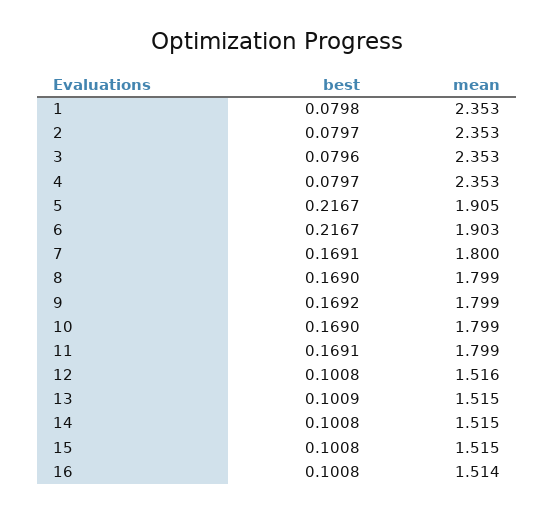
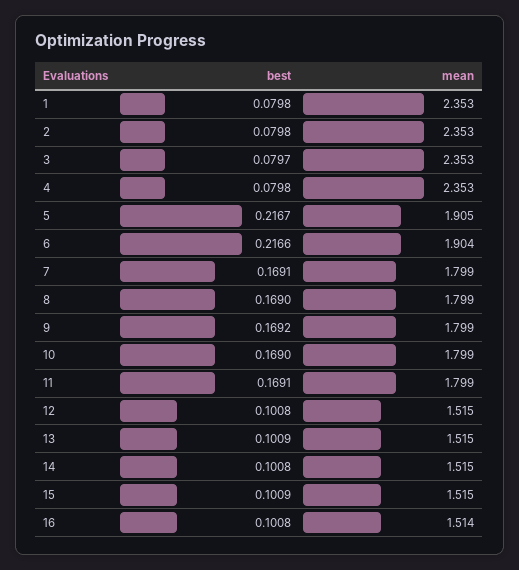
  {
    "best": {
      "1": 0.0798,
-     "2": 0.0797,
+     "2": 0.0798,
-     "3": 0.0796,
+     "3": 0.0797,
-     "4": 0.0797,
+     "4": 0.0798,
      "5": 0.2167,
-     "6": 0.2167,
+     "6": 0.2166,
      "7": 0.1691,
      "8": 0.169,
      "9": 0.1692,
      "10": 0.169,
      "11": 0.1691,
      "12": 0.1008,
      "13": 0.1009,
      "14": 0.1008,
-     "15": 0.1008,
+     "15": 0.1009,
      "16": 0.1008
    },
    "mean": {
      "1": 2.353,
      "2": 2.353,
      "3": 2.353,
      "4": 2.353,
      "5": 1.905,
-     "6": 1.903,
+     "6": 1.904,
-     "7": 1.8,
+     "7": 1.799,
      "8": 1.799,
      "9": 1.799,
      "10": 1.799,
      "11": 1.799,
-     "12": 1.516,
+     "12": 1.515,
      "13": 1.515,
      "14": 1.515,
      "15": 1.515,
      "16": 1.514
    }
  }

